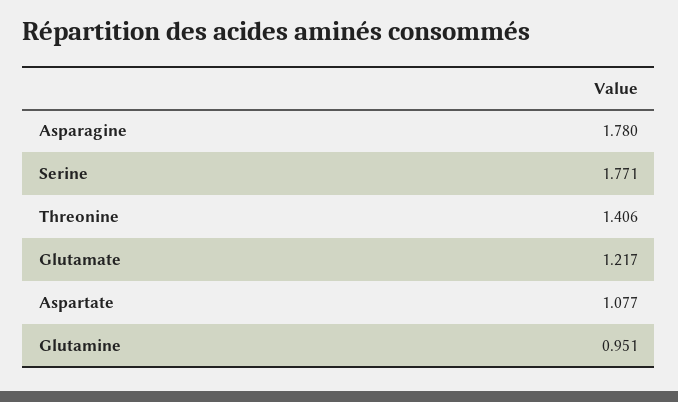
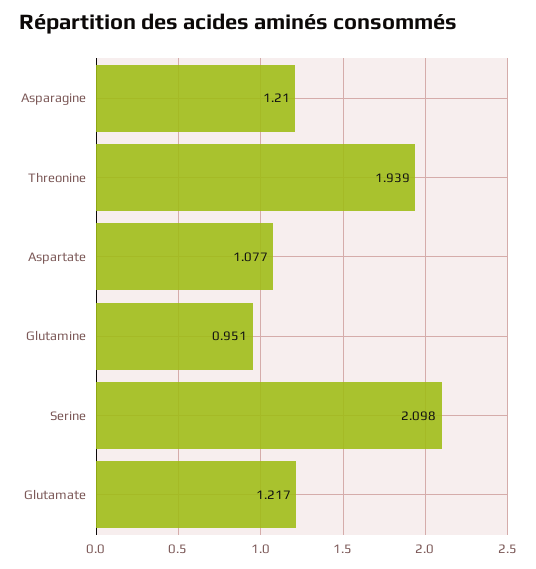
  {
-   "Asparagine": 1.78,
+   "Asparagine": 1.21,
-   "Serine": 1.771,
+   "Serine": 2.098,
-   "Threonine": 1.406,
+   "Threonine": 1.939,
    "Glutamate": 1.217,
    "Aspartate": 1.077,
    "Glutamine": 0.951
  }

